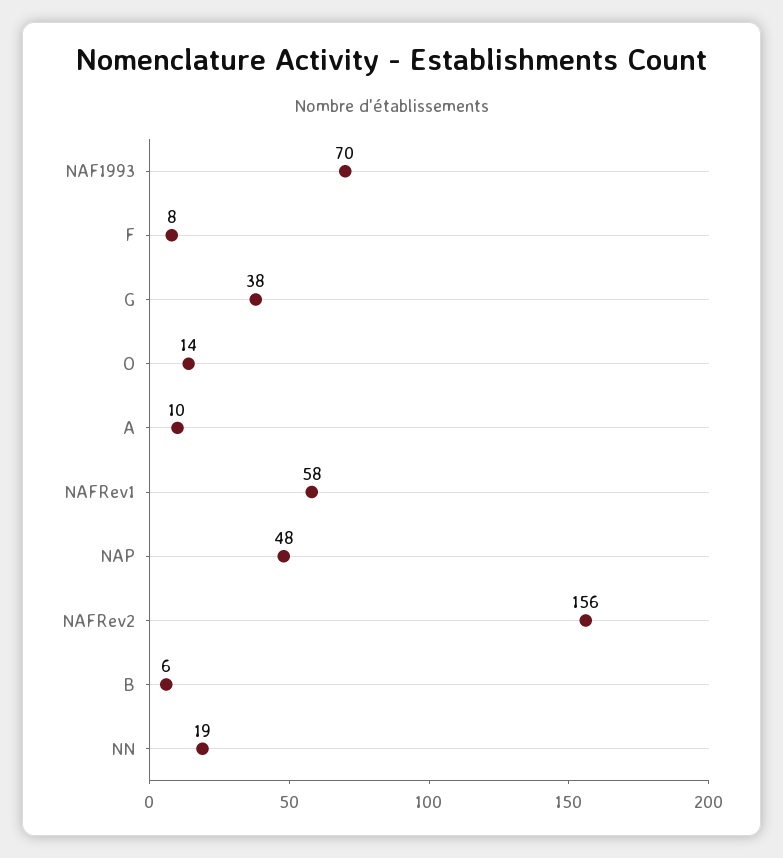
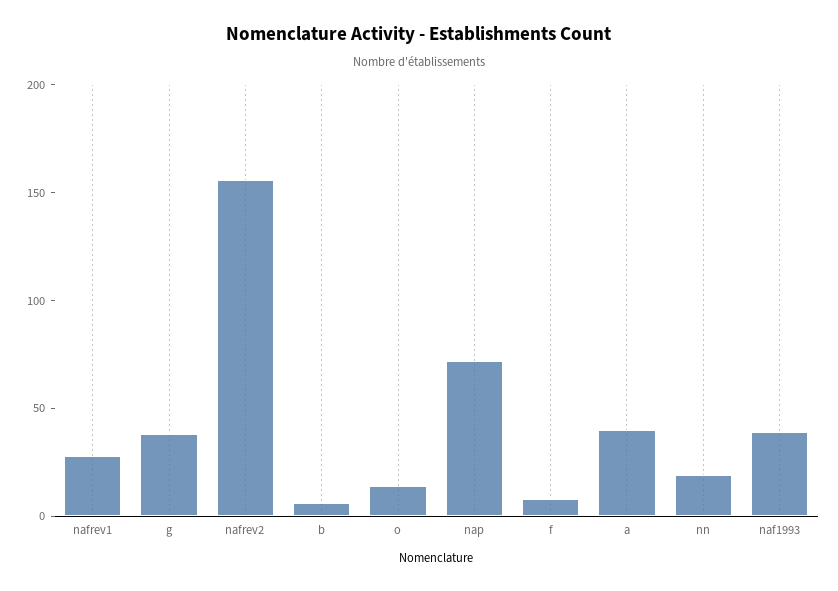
  {
-   "NAF1993": 70,
+   "NAF1993": 40,
    "F": 8,
    "G": 38,
    "O": 14,
-   "A": 10,
+   "A": 40,
-   "NAFRev1": 58,
+   "NAFRev1": 30,
-   "NAP": 48,
+   "NAP": 70,
    "NAFRev2": 156,
    "B": 6,
    "NN": 19
  }

